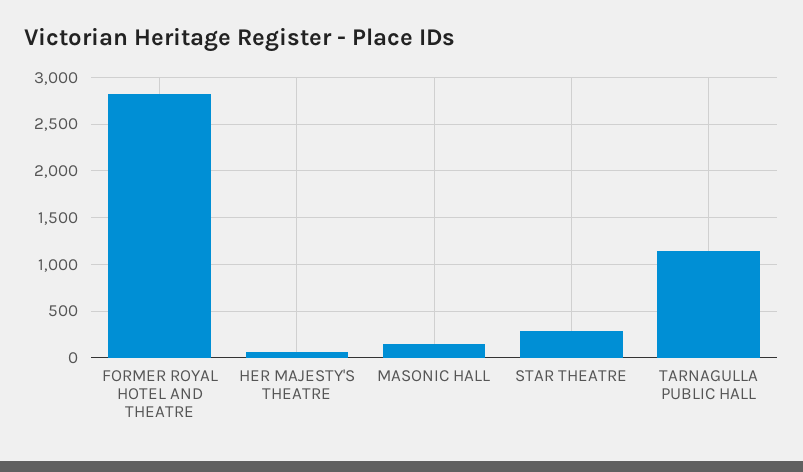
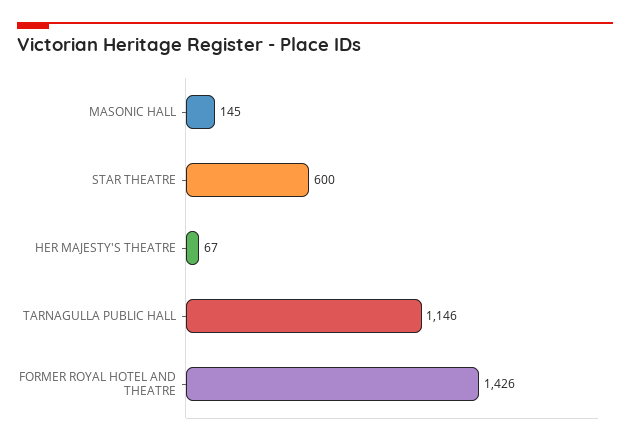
  {
-   "FORMER ROYAL HOTEL AND THEATRE": 2800,
+   "FORMER ROYAL HOTEL AND THEATRE": 1426,
    "HER MAJESTY'S THEATRE": 67,
    "MASONIC HALL": 145,
-   "STAR THEATRE": 300,
+   "STAR THEATRE": 600,
    "TARNAGULLA PUBLIC HALL": 1146
  }

